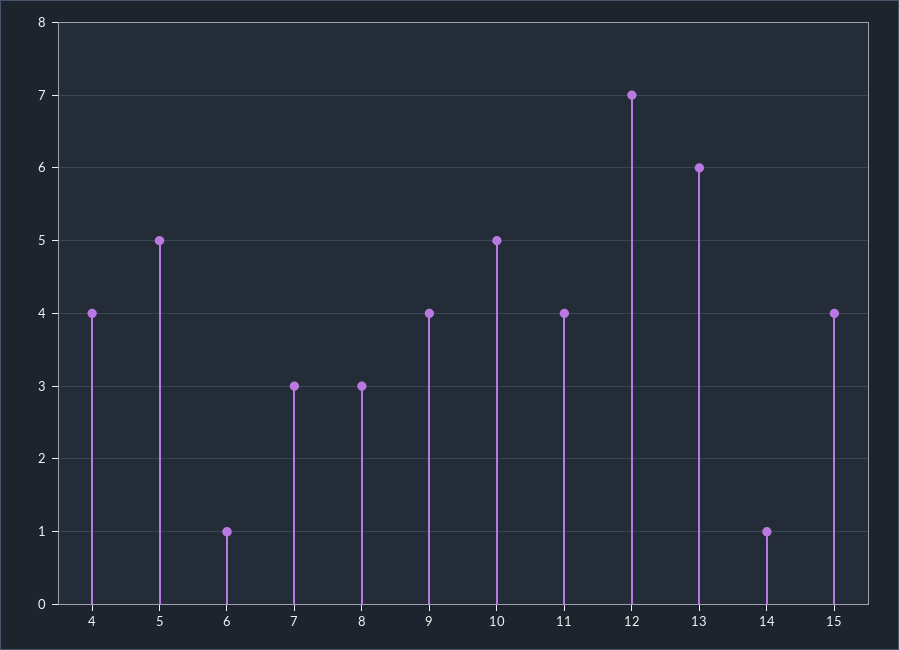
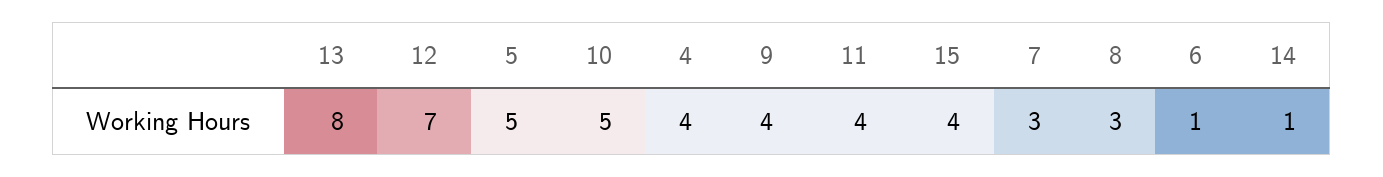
  {
    "4": 4,
    "5": 5,
    "6": 1,
    "7": 3,
    "8": 3,
    "9": 4,
    "10": 5,
    "11": 4,
    "12": 7,
-   "13": 6,
+   "13": 8,
    "14": 1,
    "15": 4
  }

